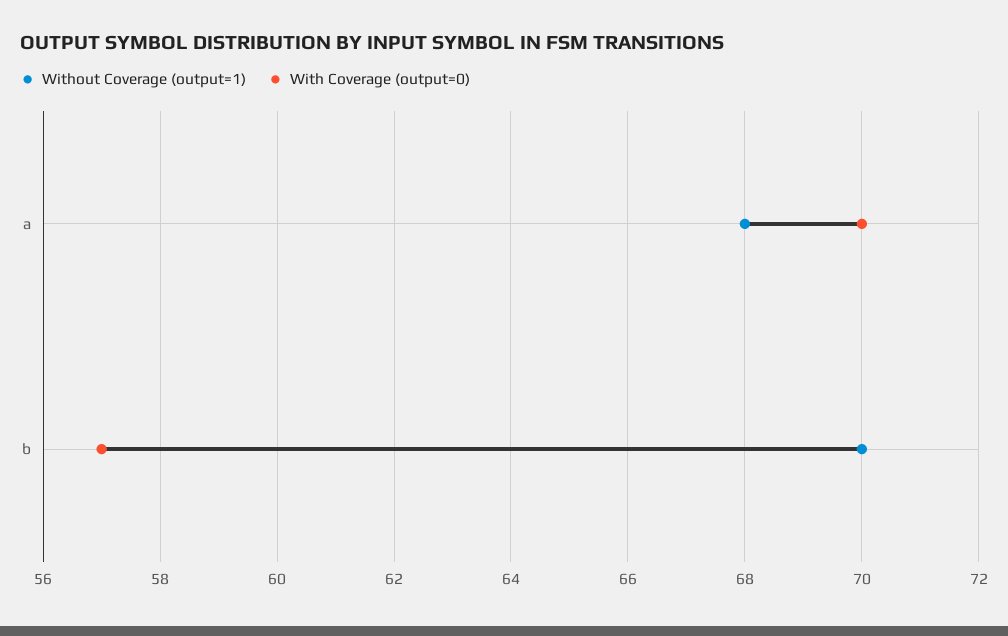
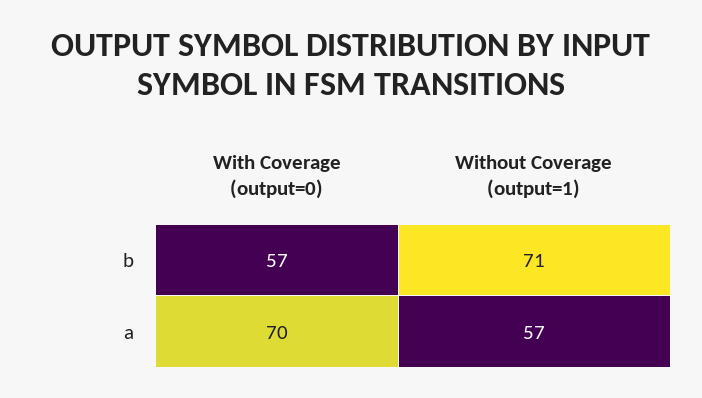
  {
    "Without Coverage (output=1)": {
-     "a": 68,
+     "a": 57,
-     "b": 70
+     "b": 71
    },
    "With Coverage (output=0)": {
      "a": 70,
      "b": 57
    }
  }

